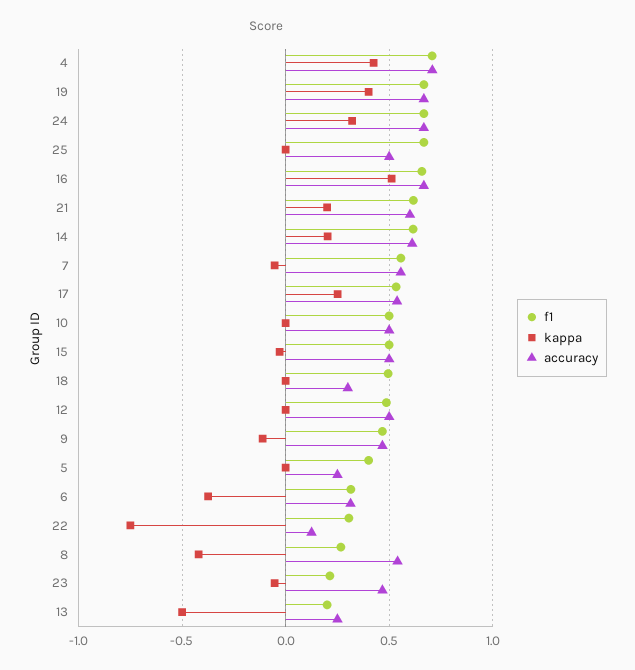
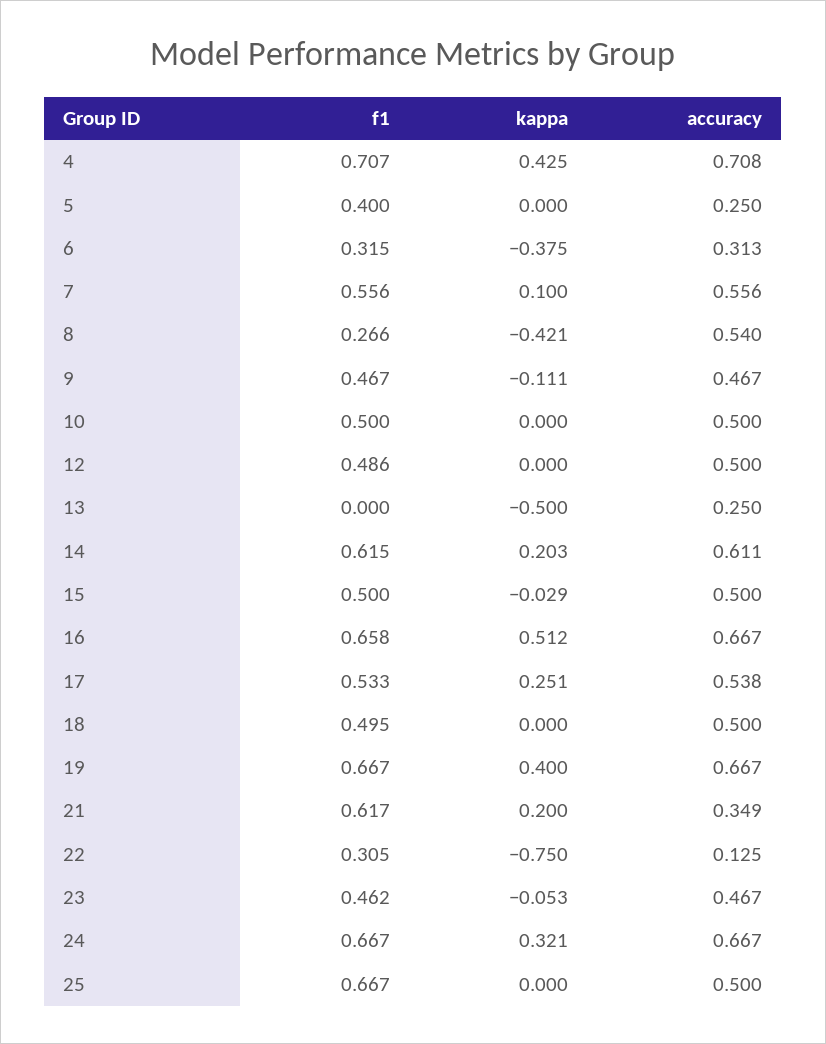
  {
    "f1": {
      "4": 0.707,
      "19": 0.667,
      "24": 0.667,
      "25": 0.667,
      "16": 0.658,
      "21": 0.617,
      "14": 0.615,
      "7": 0.556,
      "17": 0.533,
      "10": 0.5,
      "15": 0.5,
      "18": 0.495,
      "12": 0.486,
      "9": 0.467,
      "5": 0.4,
      "6": 0.315,
      "22": 0.305,
      "8": 0.266,
-     "23": 0.2,
+     "23": 0.462,
-     "13": 0.2
+     "13": 0
    },
    "kappa": {
      "4": 0.425,
      "19": 0.4,
      "24": 0.321,
      "25": 0,
      "16": 0.512,
      "21": 0.2,
      "14": 0.203,
-     "7": -0.05,
+     "7": 0.1,
      "17": 0.251,
      "10": 0,
      "15": -0.029,
      "18": 0,
      "12": 0,
      "9": -0.111,
      "5": 0,
      "6": -0.375,
      "22": -0.75,
      "8": -0.421,
      "23": -0.053,
      "13": -0.5
    },
    "accuracy": {
      "4": 0.708,
      "19": 0.667,
      "24": 0.667,
      "25": 0.5,
      "16": 0.667,
-     "21": 0.6,
+     "21": 0.349,
      "14": 0.611,
      "7": 0.556,
      "17": 0.538,
      "10": 0.5,
      "15": 0.5,
-     "18": 0.3,
+     "18": 0.5,
      "12": 0.5,
      "9": 0.467,
      "5": 0.25,
      "6": 0.313,
      "22": 0.125,
      "8": 0.54,
      "23": 0.467,
      "13": 0.25
    }
  }

